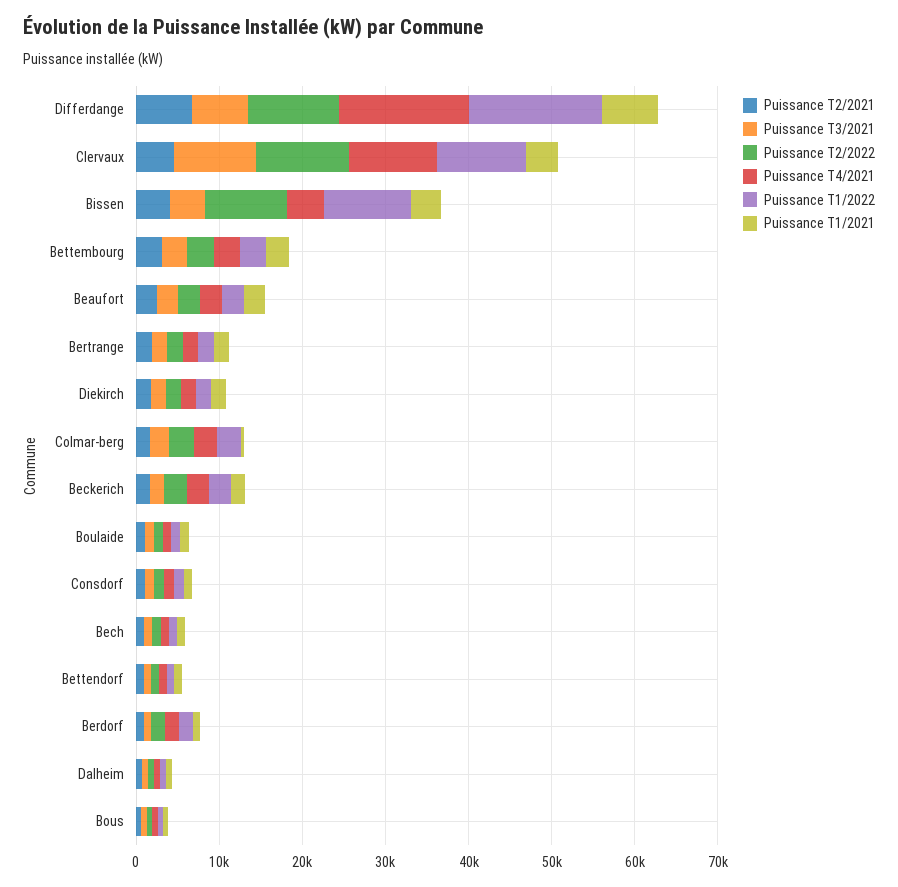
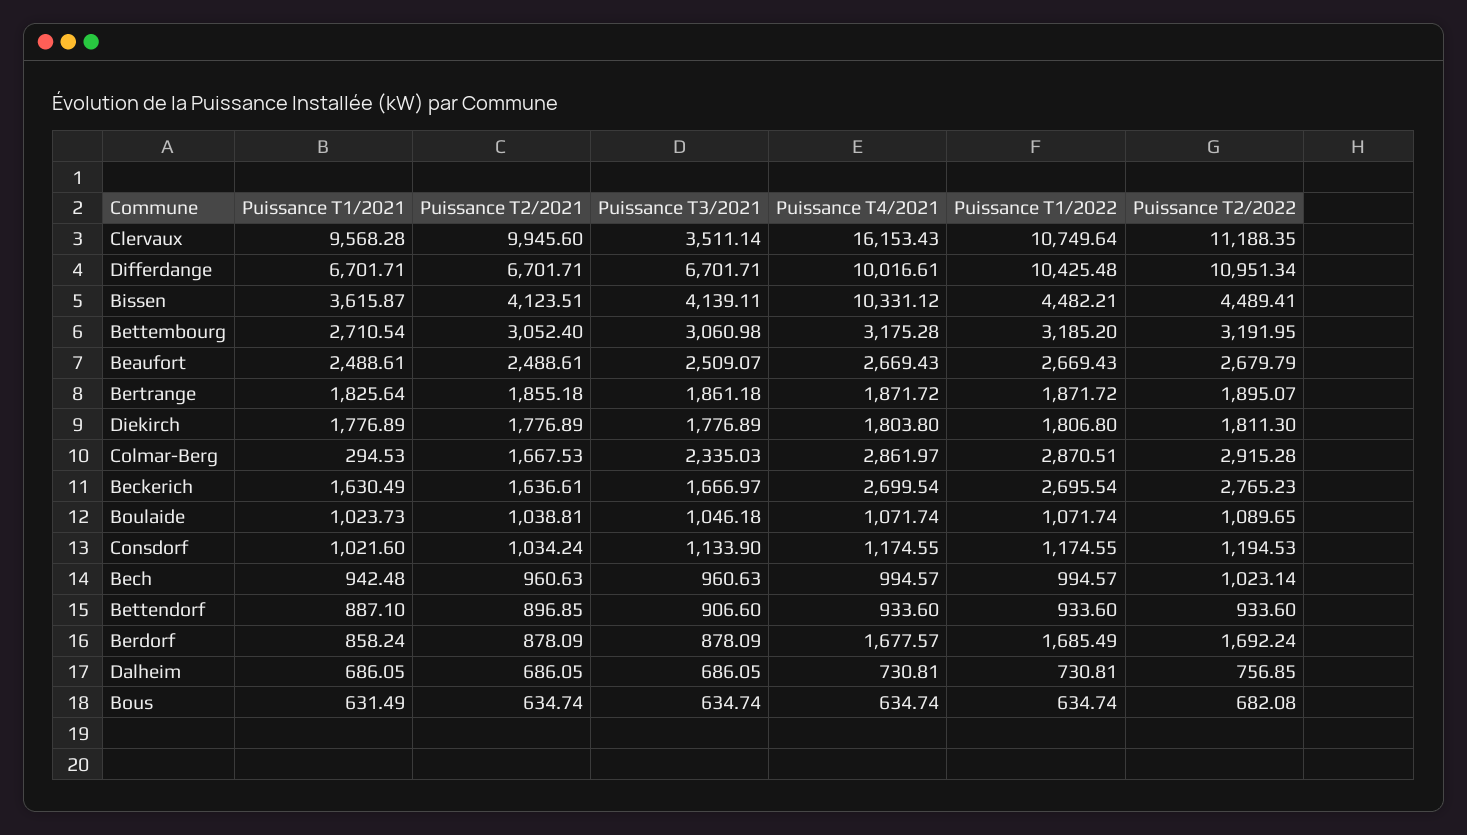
  {
    "Puissance T2/2021": {
      "Differdange": 6701.71,
-     "Clervaux": 4000,
+     "Clervaux": 9945.6,
      "Bissen": 4123.51,
      "Bettembourg": 3052.4,
      "Beaufort": 2488.61,
      "Bertrange": 1855.18,
      "Diekirch": 1776.89,
      "Colmar-berg": 1667.53,
      "Beckerich": 1636.61,
      "Boulaide": 1038.81,
      "Consdorf": 1034.24,
      "Bech": 960.63,
      "Bettendorf": 896.85,
      "Berdorf": 878.09,
      "Dalheim": 686.05,
      "Bous": 634.74
    },
    "Puissance T3/2021": {
      "Differdange": 6701.71,
-     "Clervaux": 10000,
+     "Clervaux": 3511.14,
      "Bissen": 4139.11,
      "Bettembourg": 3060.98,
      "Beaufort": 2509.07,
      "Bertrange": 1861.18,
      "Diekirch": 1776.89,
      "Colmar-berg": 2335.03,
      "Beckerich": 1666.97,
      "Boulaide": 1046.18,
      "Consdorf": 1133.9,
      "Bech": 960.63,
      "Bettendorf": 906.6,
      "Berdorf": 878.09,
      "Dalheim": 686.05,
      "Bous": 634.74
    },
    "Puissance T2/2022": {
      "Differdange": 10951.34,
      "Clervaux": 11188.35,
-     "Bissen": 10000,
+     "Bissen": 4489.41,
      "Bettembourg": 3191.95,
      "Beaufort": 2679.79,
      "Bertrange": 1895.07,
      "Diekirch": 1811.3,
      "Colmar-berg": 2915.28,
      "Beckerich": 2765.23,
      "Boulaide": 1089.65,
      "Consdorf": 1194.53,
      "Bech": 1023.14,
      "Bettendorf": 933.6,
      "Berdorf": 1692.24,
      "Dalheim": 756.85,
      "Bous": 682.08
    },
    "Puissance T4/2021": {
-     "Differdange": 16000,
+     "Differdange": 10016.61,
-     "Clervaux": 10000,
+     "Clervaux": 16153.43,
-     "Bissen": 4000,
+     "Bissen": 10331.12,
      "Bettembourg": 3175.28,
      "Beaufort": 2669.43,
      "Bertrange": 1871.72,
      "Diekirch": 1803.8,
      "Colmar-berg": 2861.97,
      "Beckerich": 2699.54,
      "Boulaide": 1071.74,
      "Consdorf": 1174.55,
      "Bech": 994.57,
      "Bettendorf": 933.6,
      "Berdorf": 1677.57,
      "Dalheim": 730.81,
      "Bous": 634.74
    },
    "Puissance T1/2022": {
-     "Differdange": 16000,
+     "Differdange": 10425.48,
      "Clervaux": 10749.64,
-     "Bissen": 10000,
+     "Bissen": 4482.21,
      "Bettembourg": 3185.2,
      "Beaufort": 2669.43,
      "Bertrange": 1871.72,
      "Diekirch": 1806.8,
      "Colmar-berg": 2870.51,
      "Beckerich": 2695.54,
      "Boulaide": 1071.74,
      "Consdorf": 1174.55,
      "Bech": 994.57,
      "Bettendorf": 933.6,
      "Berdorf": 1685.49,
      "Dalheim": 730.81,
      "Bous": 634.74
    },
    "Puissance T1/2021": {
      "Differdange": 6701.71,
-     "Clervaux": 4000,
+     "Clervaux": 9568.28,
      "Bissen": 3615.87,
      "Bettembourg": 2710.54,
      "Beaufort": 2488.61,
      "Bertrange": 1825.64,
      "Diekirch": 1776.89,
      "Colmar-berg": 294.53,
      "Beckerich": 1630.49,
      "Boulaide": 1023.73,
      "Consdorf": 1021.6,
      "Bech": 942.48,
      "Bettendorf": 887.1,
      "Berdorf": 858.24,
      "Dalheim": 686.05,
      "Bous": 631.49
    }
  }

